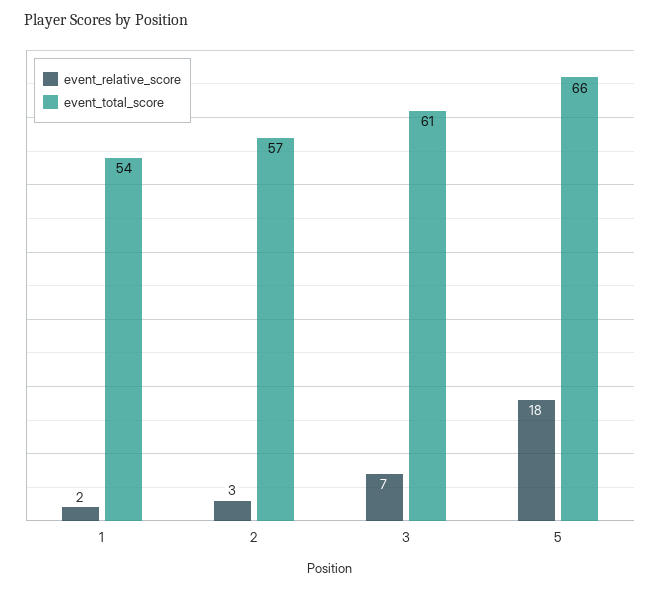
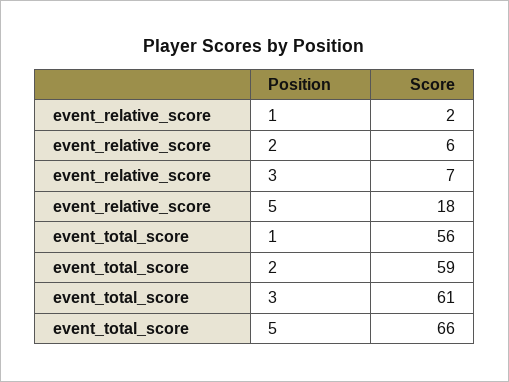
  {
    "event_relative_score": {
      "1": 2,
-     "2": 3,
+     "2": 6,
      "3": 7,
      "5": 18
    },
    "event_total_score": {
-     "1": 54,
+     "1": 56,
-     "2": 57,
+     "2": 59,
      "3": 61,
      "5": 66
    }
  }

